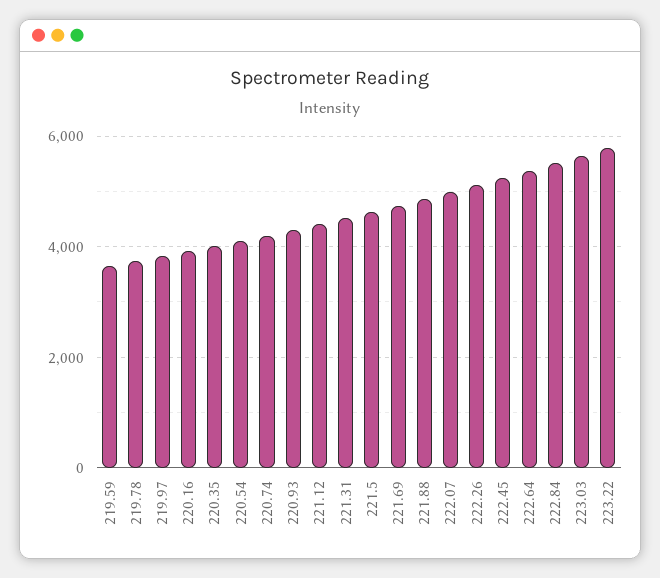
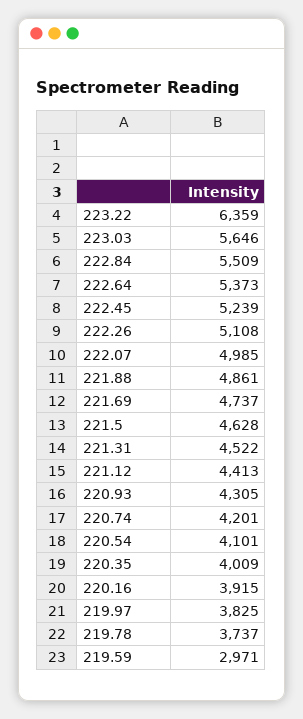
  {
-   "219.59": 3600,
+   "219.59": 2971,
    "219.78": 3737,
    "219.97": 3825,
    "220.16": 3915,
    "220.35": 4009,
    "220.54": 4101,
    "220.74": 4201,
    "220.93": 4305,
    "221.12": 4413,
    "221.31": 4522,
    "221.5": 4628,
    "221.69": 4737,
    "221.88": 4861,
    "222.07": 4985,
    "222.26": 5108,
    "222.45": 5239,
    "222.64": 5373,
    "222.84": 5509,
    "223.03": 5646,
-   "223.22": 5800
+   "223.22": 6359
  }

